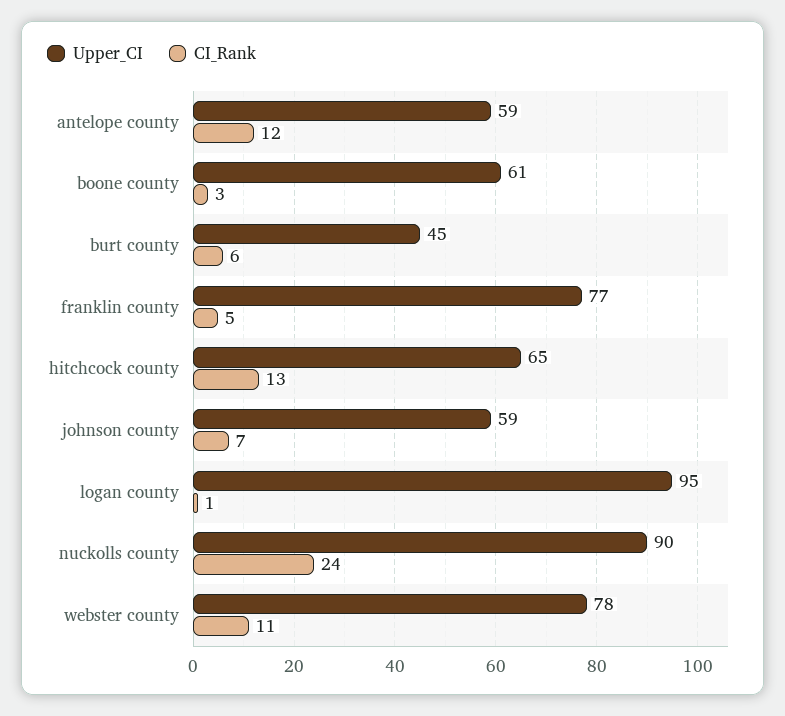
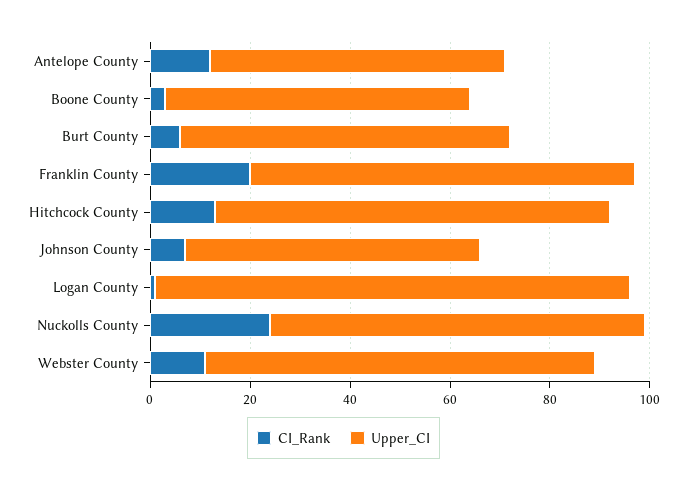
  {
    "Upper_CI": {
      "antelope county": 59,
      "boone county": 61,
-     "burt county": 45,
+     "burt county": 65,
      "franklin county": 77,
-     "hitchcock county": 65,
+     "hitchcock county": 80,
      "johnson county": 59,
      "logan county": 95,
-     "nuckolls county": 90,
+     "nuckolls county": 75,
      "webster county": 78
    },
    "CI_Rank": {
      "antelope county": 12,
      "boone county": 3,
      "burt county": 6,
-     "franklin county": 5,
+     "franklin county": 20,
      "hitchcock county": 13,
      "johnson county": 7,
      "logan county": 1,
      "nuckolls county": 24,
      "webster county": 11
    }
  }

